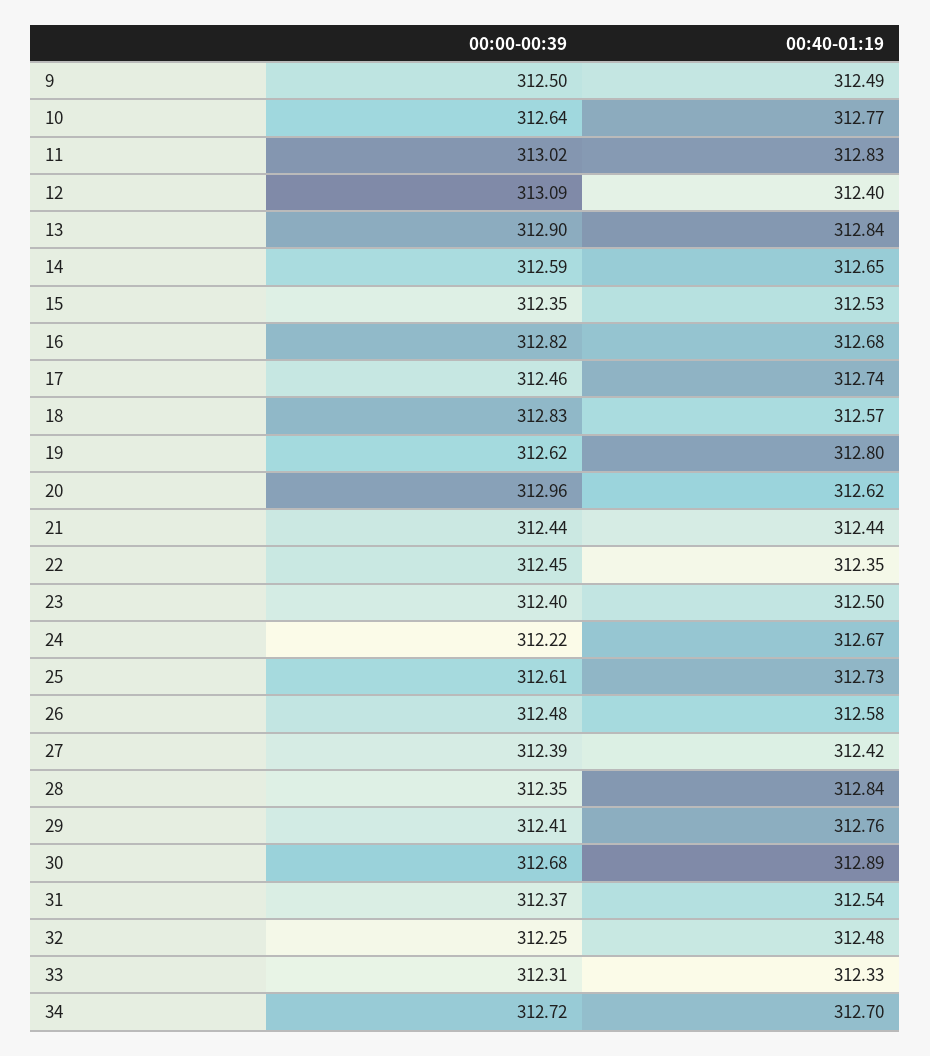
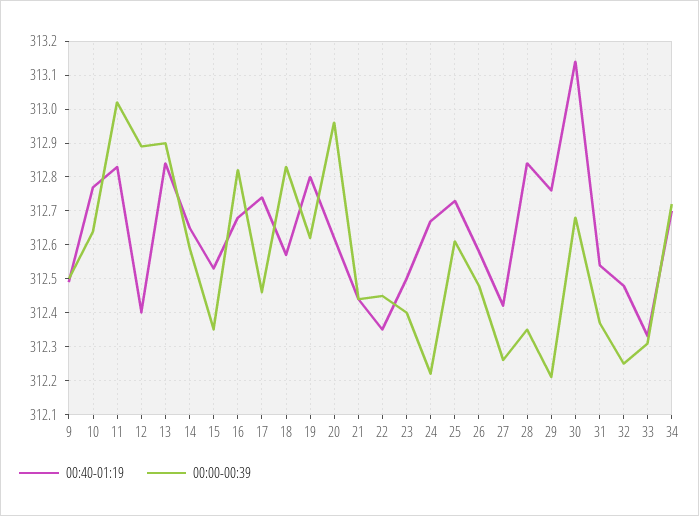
  {
    "00:00-00:39": {
      "9": 312.5,
      "10": 312.64,
      "11": 313.02,
-     "12": 313.09,
+     "12": 312.9,
      "13": 312.9,
      "14": 312.59,
      "15": 312.35,
      "16": 312.82,
      "17": 312.46,
      "18": 312.83,
      "19": 312.62,
      "20": 312.96,
      "21": 312.44,
      "22": 312.45,
      "23": 312.4,
      "24": 312.22,
      "25": 312.61,
      "26": 312.48,
-     "27": 312.39,
+     "27": 312.25,
      "28": 312.35,
-     "29": 312.41,
+     "29": 312.2,
      "30": 312.68,
      "31": 312.37,
      "32": 312.25,
      "33": 312.31,
      "34": 312.72
    },
    "00:40-01:19": {
      "9": 312.49,
      "10": 312.77,
      "11": 312.83,
      "12": 312.4,
      "13": 312.84,
      "14": 312.65,
      "15": 312.53,
      "16": 312.68,
      "17": 312.74,
      "18": 312.57,
      "19": 312.8,
      "20": 312.62,
      "21": 312.44,
      "22": 312.35,
      "23": 312.5,
      "24": 312.67,
      "25": 312.73,
      "26": 312.58,
      "27": 312.42,
      "28": 312.84,
      "29": 312.76,
-     "30": 312.89,
+     "30": 313.15,
      "31": 312.54,
      "32": 312.48,
      "33": 312.33,
      "34": 312.7
    }
  }

